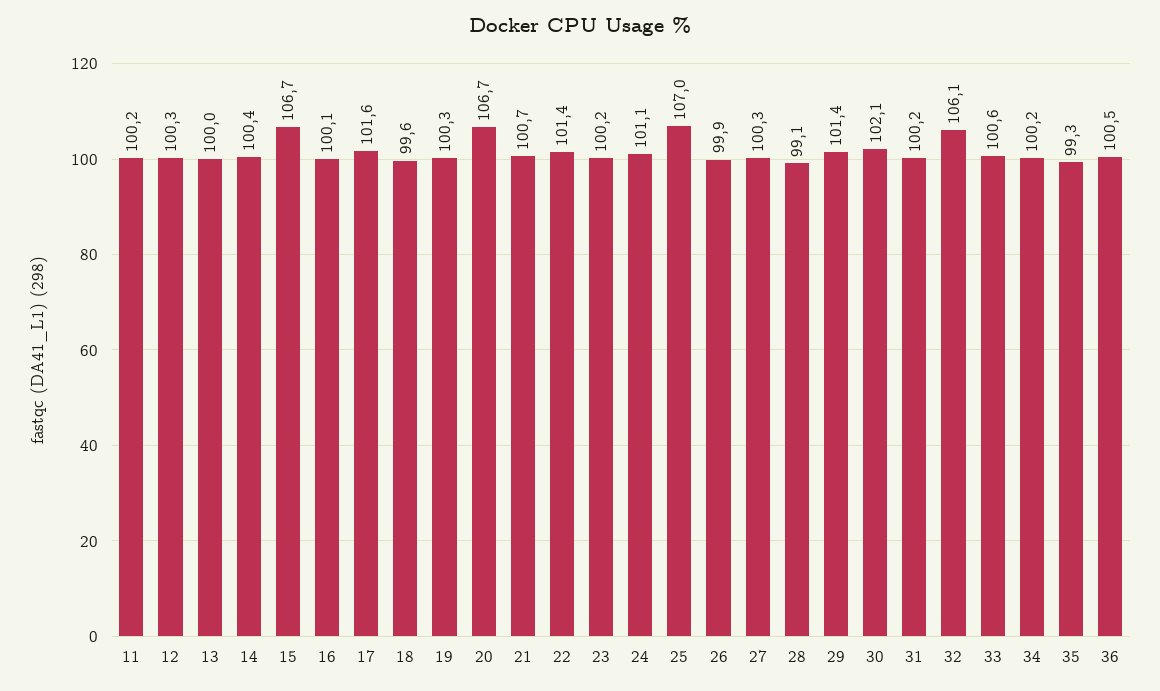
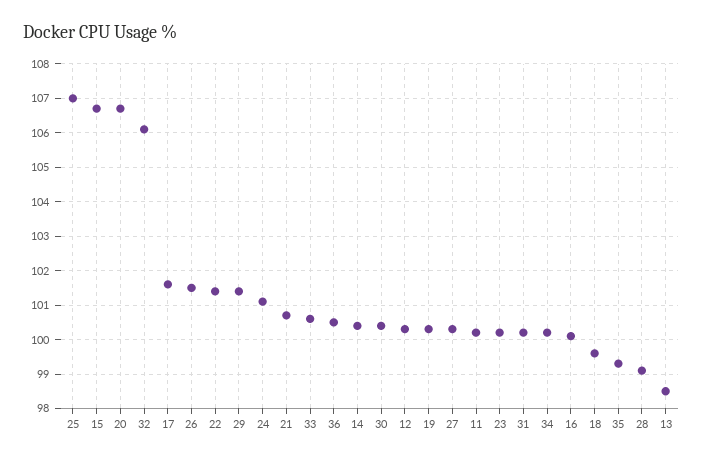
  {
    "11": 100.2,
    "12": 100.3,
-   "13": 100,
+   "13": 98.5,
    "14": 100.4,
    "15": 106.7,
    "16": 100.1,
    "17": 101.6,
    "18": 99.6,
    "19": 100.3,
    "20": 106.7,
    "21": 100.7,
    "22": 101.4,
    "23": 100.2,
    "24": 101.1,
    "25": 107,
-   "26": 99.9,
+   "26": 101.5,
    "27": 100.3,
    "28": 99.1,
    "29": 101.4,
-   "30": 102.1,
+   "30": 100.5,
    "31": 100.2,
    "32": 106.1,
    "33": 100.6,
    "34": 100.2,
    "35": 99.3,
    "36": 100.5
  }

